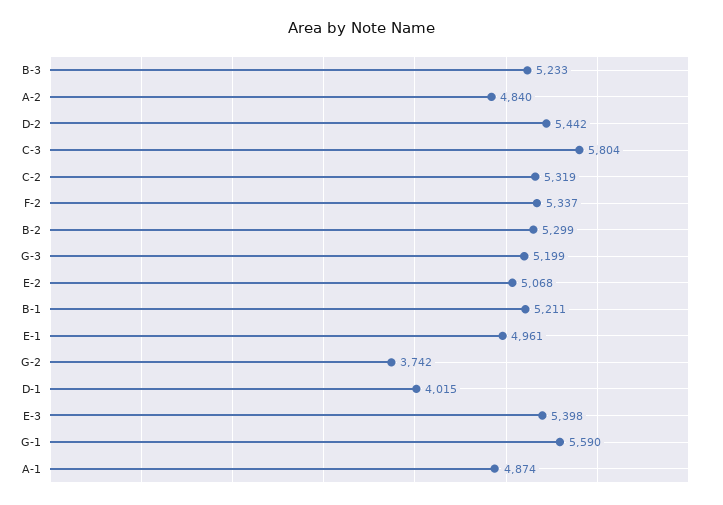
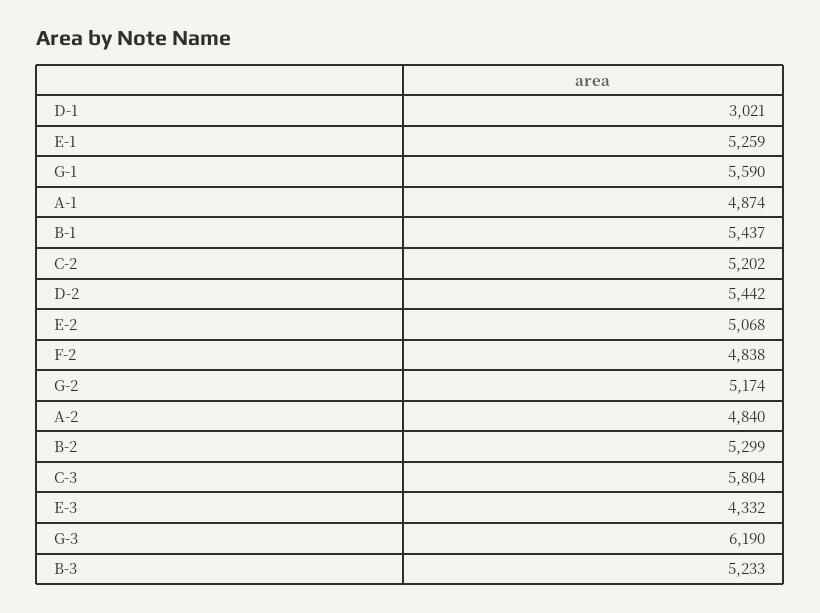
  {
    "B-3": 5233,
    "A-2": 4840,
    "D-2": 5442,
    "C-3": 5804,
-   "C-2": 5319,
+   "C-2": 5202,
-   "F-2": 5337,
+   "F-2": 4838,
    "B-2": 5299,
-   "G-3": 5199,
+   "G-3": 6190,
    "E-2": 5068,
-   "B-1": 5211,
+   "B-1": 5437,
-   "E-1": 4961,
+   "E-1": 5259,
-   "G-2": 3742,
+   "G-2": 5174,
-   "D-1": 4015,
+   "D-1": 3021,
-   "E-3": 5398,
+   "E-3": 4332,
    "G-1": 5590,
    "A-1": 4874
  }

